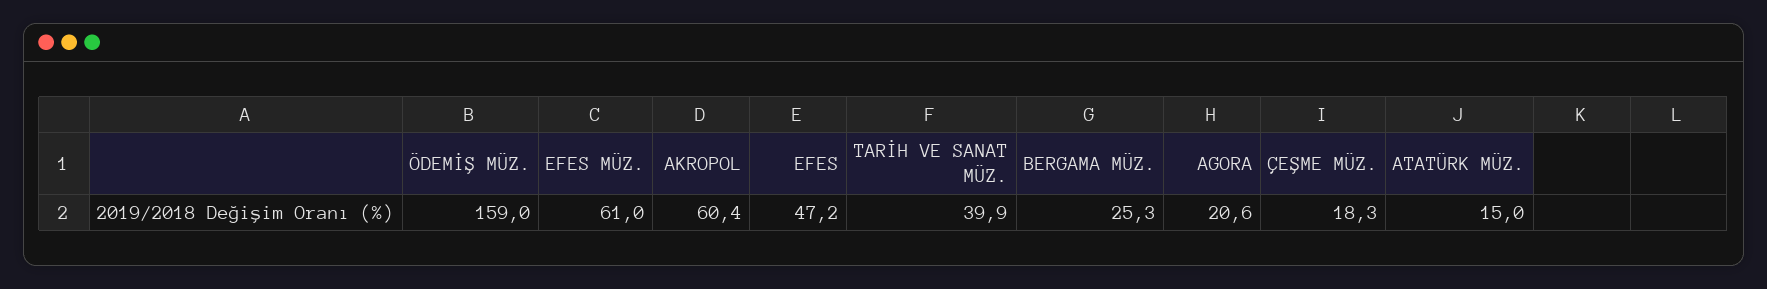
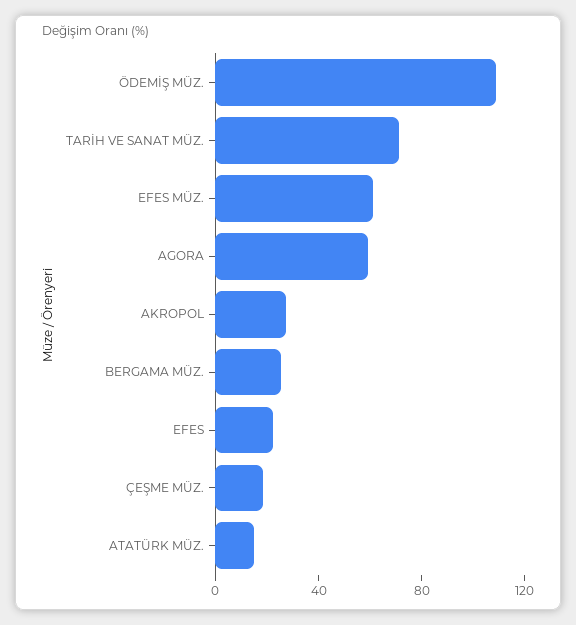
  {
-   "ÖDEMİŞ MÜZ.": 159,
+   "ÖDEMİŞ MÜZ.": 110,
    "EFES MÜZ.": 61,
-   "AKROPOL": 60.4,
+   "AKROPOL": 30,
-   "EFES": 47.2,
+   "EFES": 20,
-   "TARİH VE SANAT MÜZ.": 39.9,
+   "TARİH VE SANAT MÜZ.": 70,
    "BERGAMA MÜZ.": 25.3,
-   "AGORA": 20.6,
+   "AGORA": 60,
    "ÇEŞME MÜZ.": 18.3,
    "ATATÜRK MÜZ.": 15
  }

